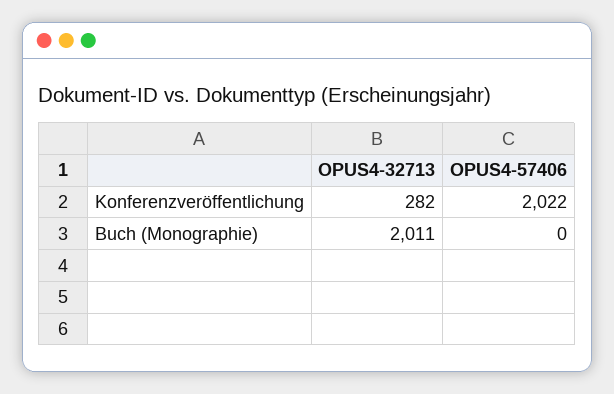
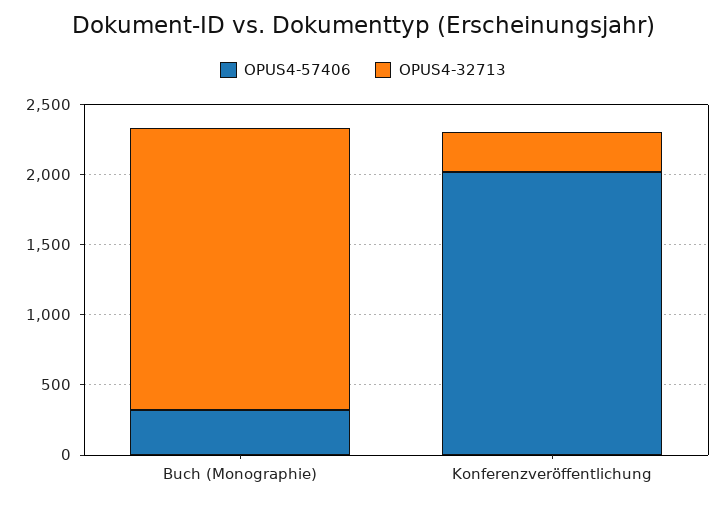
  {
    "OPUS4-32713": {
      "Konferenzveröffentlichung": 282,
      "Buch (Monographie)": 2011
    },
    "OPUS4-57406": {
      "Konferenzveröffentlichung": 2022,
-     "Buch (Monographie)": 0
+     "Buch (Monographie)": 300
    }
  }

